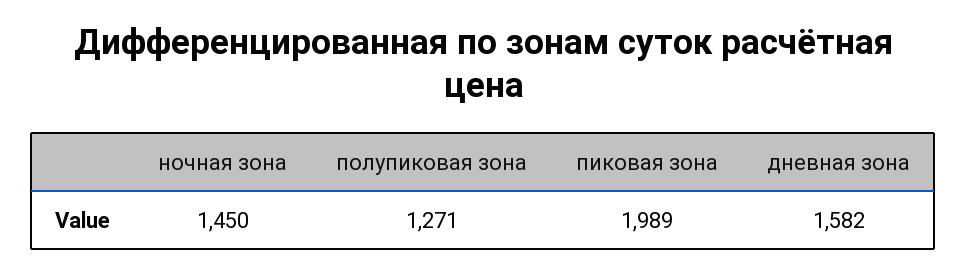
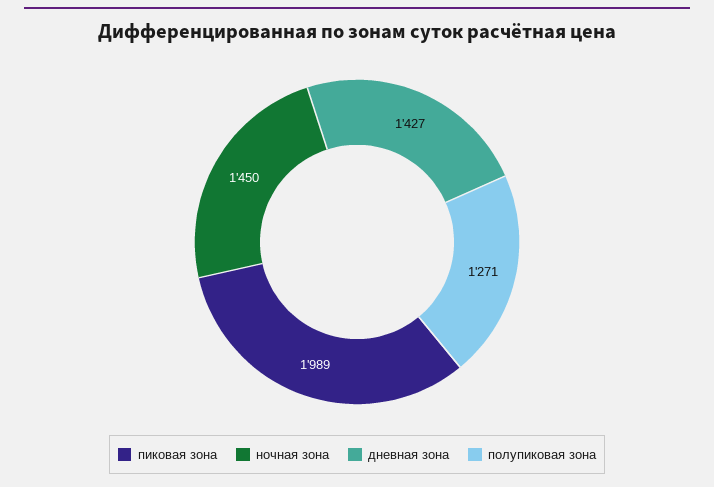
  {
    "ночная зона": 1450,
    "полупиковая зона": 1271,
    "пиковая зона": 1989,
-   "дневная зона": 1582
+   "дневная зона": 1427
  }

